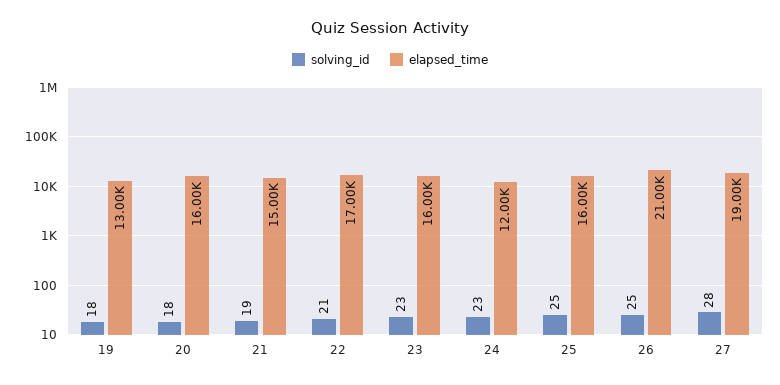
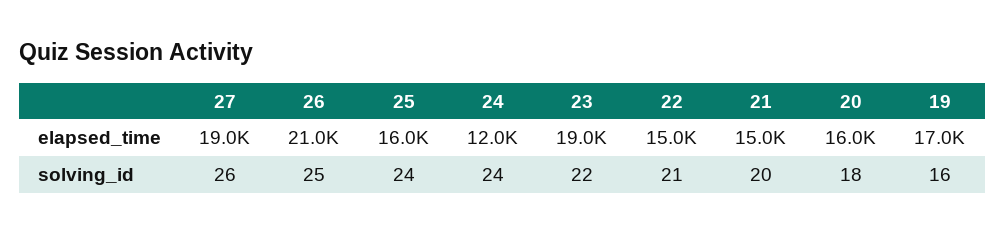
  {
    "solving_id": {
-     "19": 18,
+     "19": 16,
      "20": 18,
-     "21": 19,
+     "21": 20,
      "22": 21,
-     "23": 23,
+     "23": 22,
-     "24": 23,
+     "24": 24,
-     "25": 25,
+     "25": 24,
      "26": 25,
-     "27": 28
+     "27": 26
    },
    "elapsed_time": {
-     "19": 13000,
+     "19": 17000,
      "20": 16000,
      "21": 15000,
-     "22": 17000,
+     "22": 15000,
-     "23": 16000,
+     "23": 19000,
      "24": 12000,
      "25": 16000,
      "26": 21000,
      "27": 19000
    }
  }

